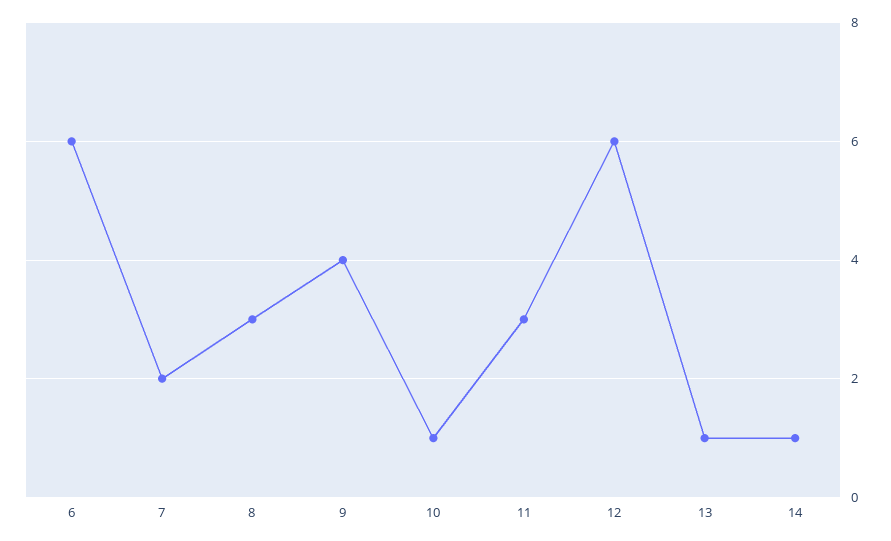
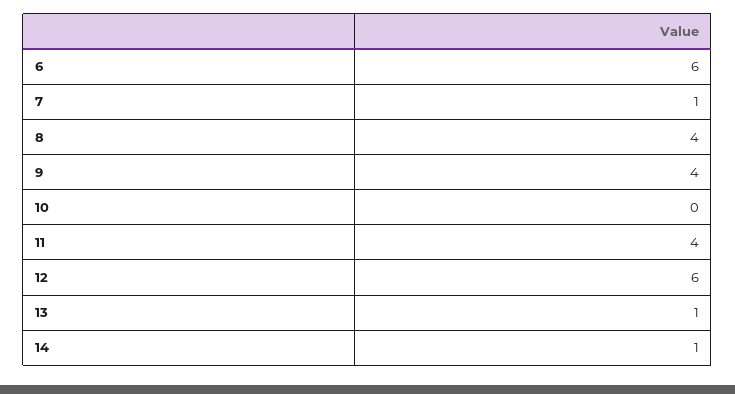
  {
    "6": 6,
-   "7": 2,
+   "7": 1,
-   "8": 3,
+   "8": 4,
    "9": 4,
-   "10": 1,
+   "10": 0,
-   "11": 3,
+   "11": 4,
    "12": 6,
    "13": 1,
    "14": 1
  }

